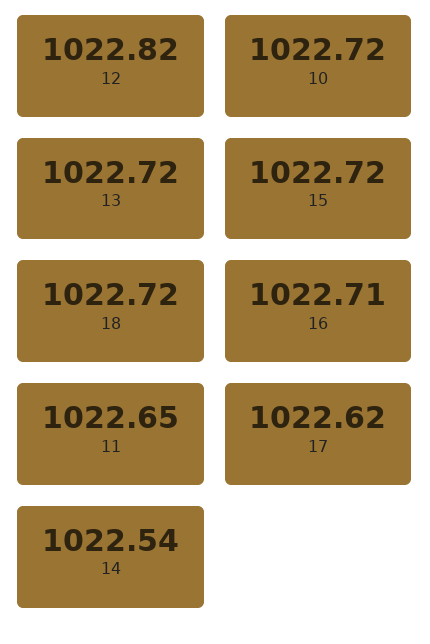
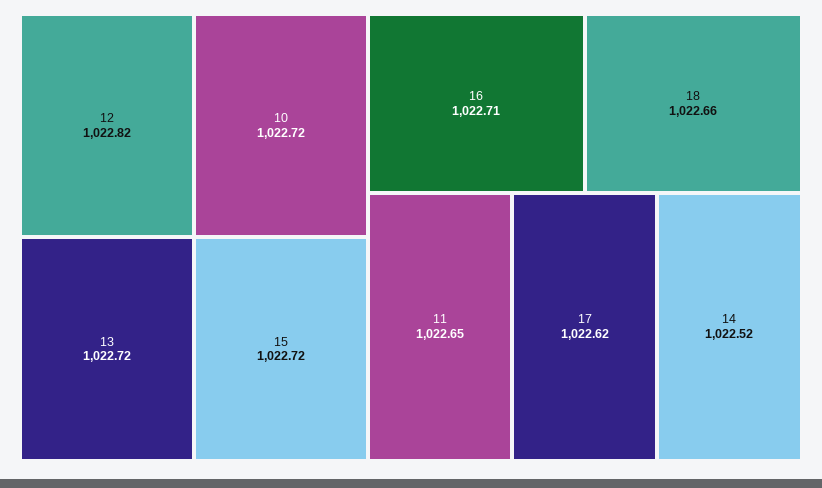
  {
    "12": 1022.82,
    "10": 1022.72,
    "13": 1022.72,
    "15": 1022.72,
-   "18": 1022.72,
+   "18": 1022.66,
    "16": 1022.71,
    "11": 1022.65,
    "17": 1022.62,
-   "14": 1022.54
+   "14": 1022.52
  }

